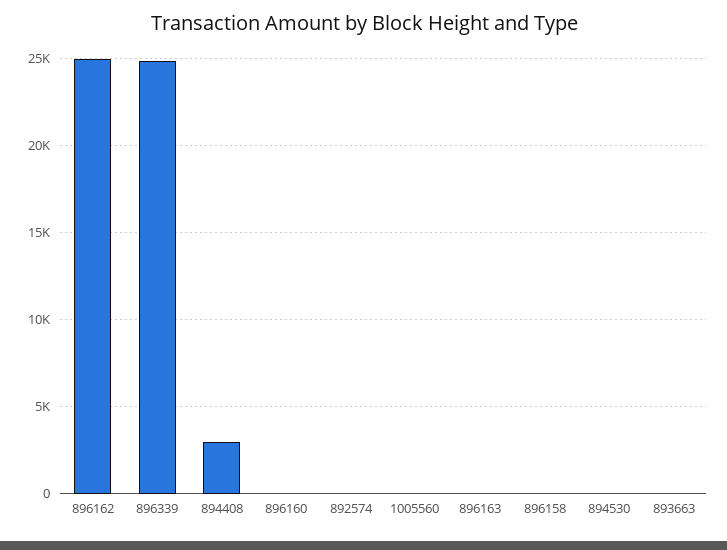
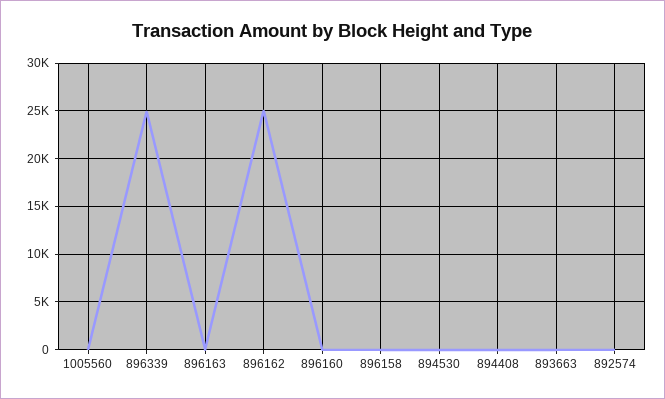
  {
    "896162": 25000,
    "896339": 25000,
-   "894408": 3000,
+   "894408": 0,
    "896160": 0,
    "892574": 0,
    "1005560": 0,
    "896163": 0,
    "896158": 0,
    "894530": 0,
    "893663": 0
  }

